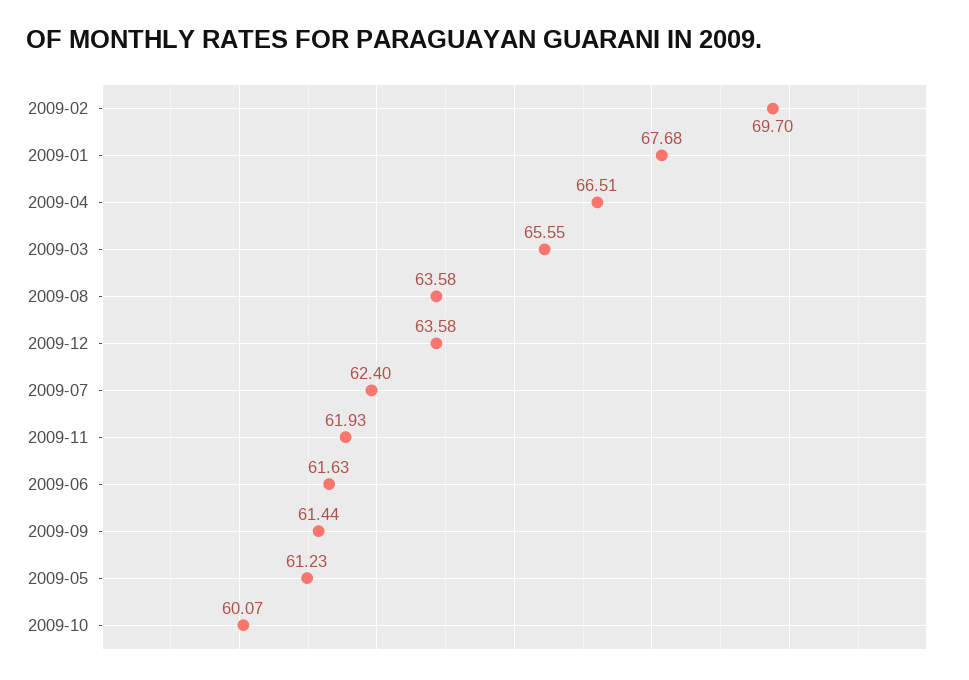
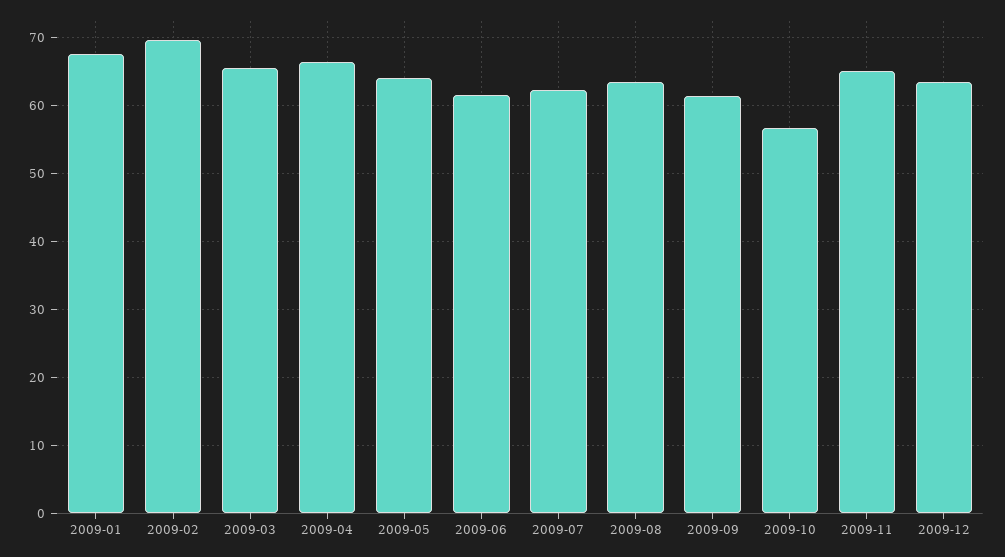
  {
    "2009-02": 69.7,
    "2009-01": 67.68,
    "2009-04": 66.51,
    "2009-03": 65.55,
    "2009-08": 63.58,
    "2009-12": 63.58,
    "2009-07": 62.4,
-   "2009-11": 61.93,
+   "2009-11": 65,
    "2009-06": 61.63,
    "2009-09": 61.44,
-   "2009-05": 61.23,
+   "2009-05": 64,
-   "2009-10": 60.07
+   "2009-10": 57
  }

